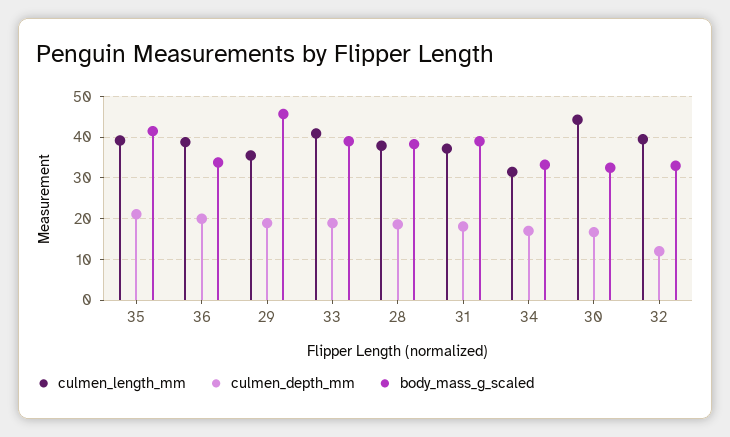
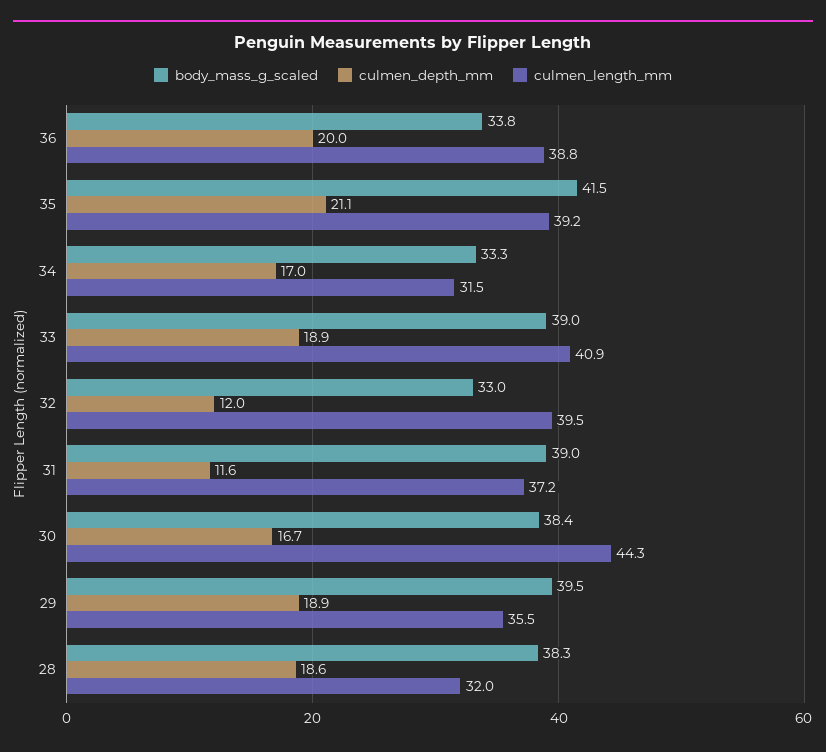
  {
    "culmen_length_mm": {
      "35": 39.2,
      "36": 38.8,
      "29": 35.5,
      "33": 40.9,
-     "28": 38,
+     "28": 32,
      "31": 37.2,
      "34": 31.5,
      "30": 44.3,
      "32": 39.5
    },
    "culmen_depth_mm": {
      "35": 21.1,
      "36": 20,
      "29": 18.9,
      "33": 18.9,
      "28": 18.6,
-     "31": 18,
+     "31": 11.6,
      "34": 17,
      "30": 16.7,
      "32": 12
    },
    "body_mass_g_scaled": {
      "35": 41.5,
      "36": 33.8,
-     "29": 46,
+     "29": 39.5,
      "33": 39,
      "28": 38.3,
      "31": 39,
      "34": 33.3,
-     "30": 32,
+     "30": 38.4,
      "32": 33
    }
  }

